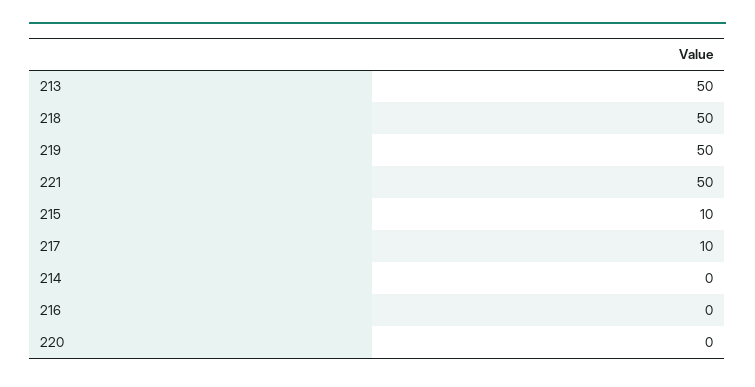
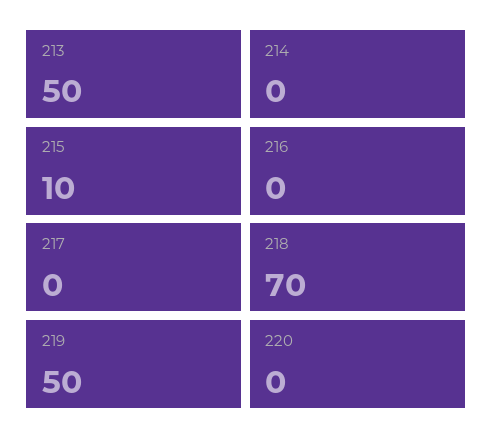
  {
    "213": 50,
-   "218": 50,
+   "218": 70,
    "219": 50,
-   "221": 50,
    "215": 10,
-   "217": 10,
+   "217": 0,
    "214": 0,
    "216": 0,
    "220": 0
  }

